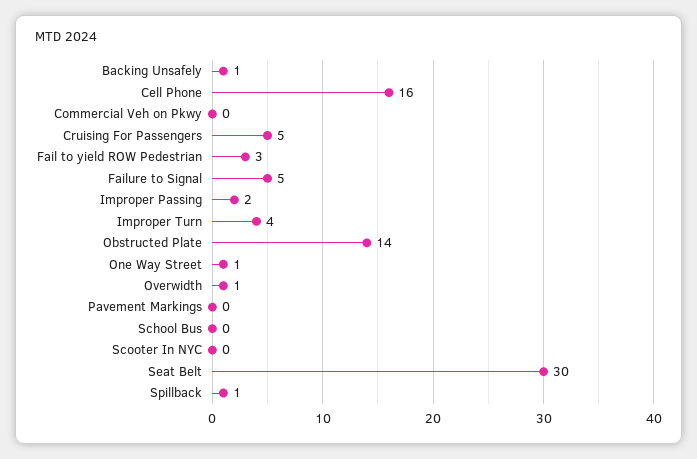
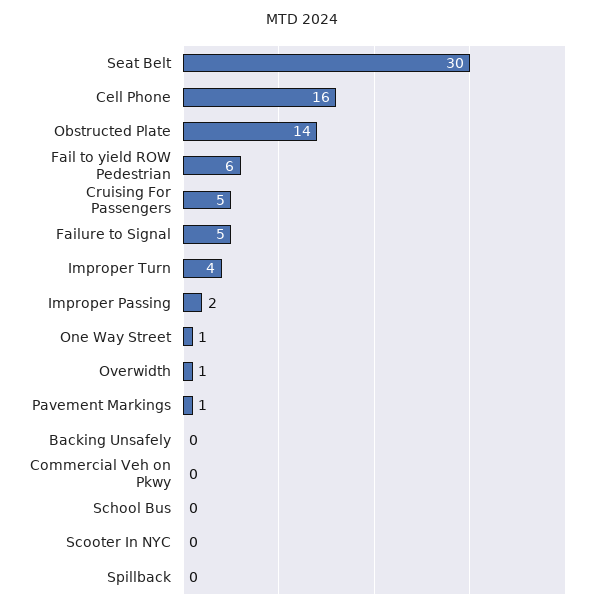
  {
-   "Backing Unsafely": 1,
+   "Backing Unsafely": 0,
    "Cell Phone": 16,
    "Commercial Veh on Pkwy": 0,
    "Cruising For Passengers": 5,
-   "Fail to yield ROW Pedestrian": 3,
+   "Fail to yield ROW Pedestrian": 6,
    "Failure to Signal": 5,
    "Improper Passing": 2,
    "Improper Turn": 4,
    "Obstructed Plate": 14,
    "One Way Street": 1,
    "Overwidth": 1,
-   "Pavement Markings": 0,
+   "Pavement Markings": 1,
    "School Bus": 0,
    "Scooter In NYC": 0,
    "Seat Belt": 30,
-   "Spillback": 1
+   "Spillback": 0
  }

